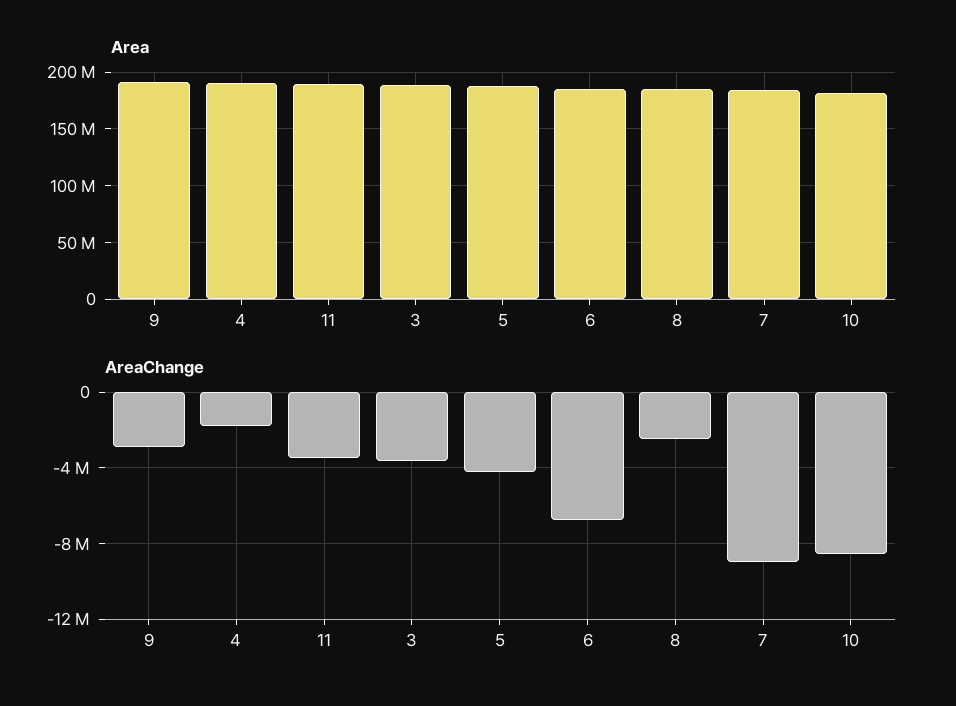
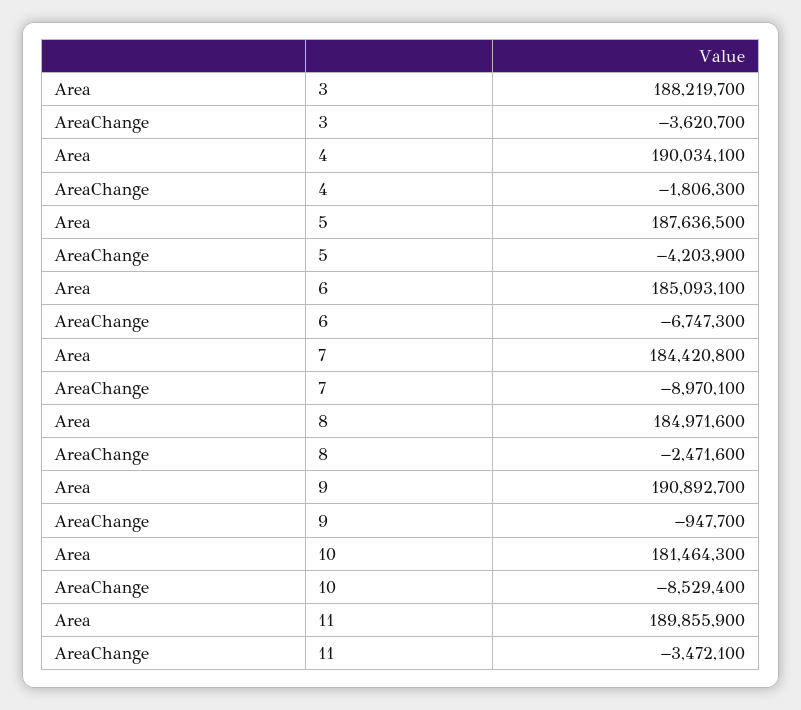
  {
    "Area": {
      "9": 190892700,
      "4": 190034100,
      "11": 189855900,
      "3": 188219700,
      "5": 187636500,
      "6": 185093100,
      "8": 184971600,
      "7": 184420800,
      "10": 181464300
    },
    "AreaChange": {
-     "9": -3000000,
+     "9": -947700,
      "4": -1806300,
      "11": -3472100,
      "3": -3620700,
      "5": -4203900,
      "6": -6747300,
      "8": -2471600,
      "7": -8970100,
      "10": -8529400
    }
  }

